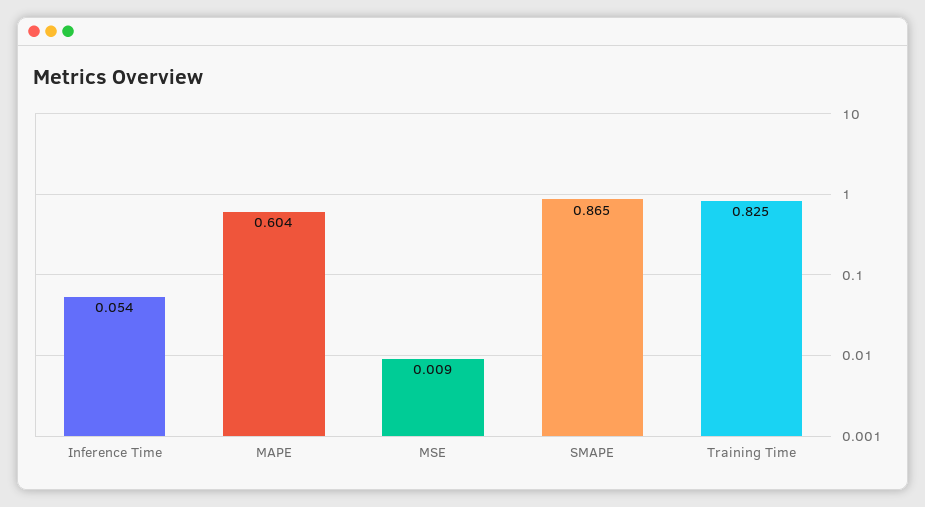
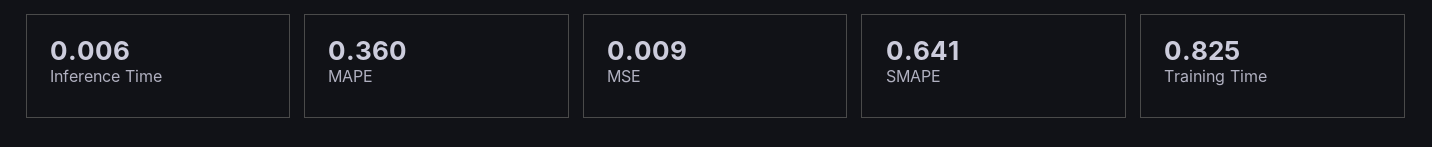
  {
-   "Inference Time": 0.054,
+   "Inference Time": 0.006,
-   "MAPE": 0.604,
+   "MAPE": 0.36,
    "MSE": 0.009,
-   "SMAPE": 0.865,
+   "SMAPE": 0.641,
    "Training Time": 0.825
  }

